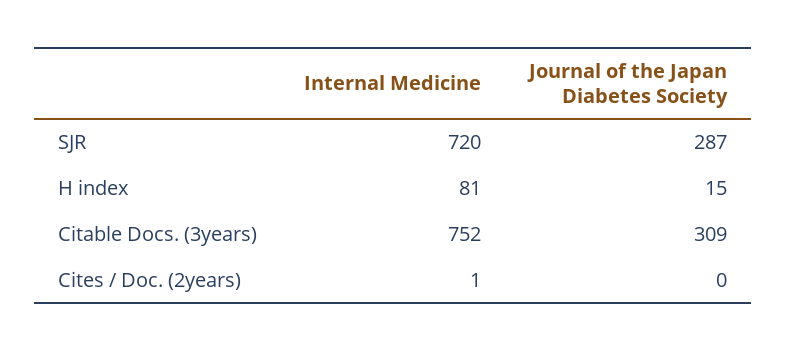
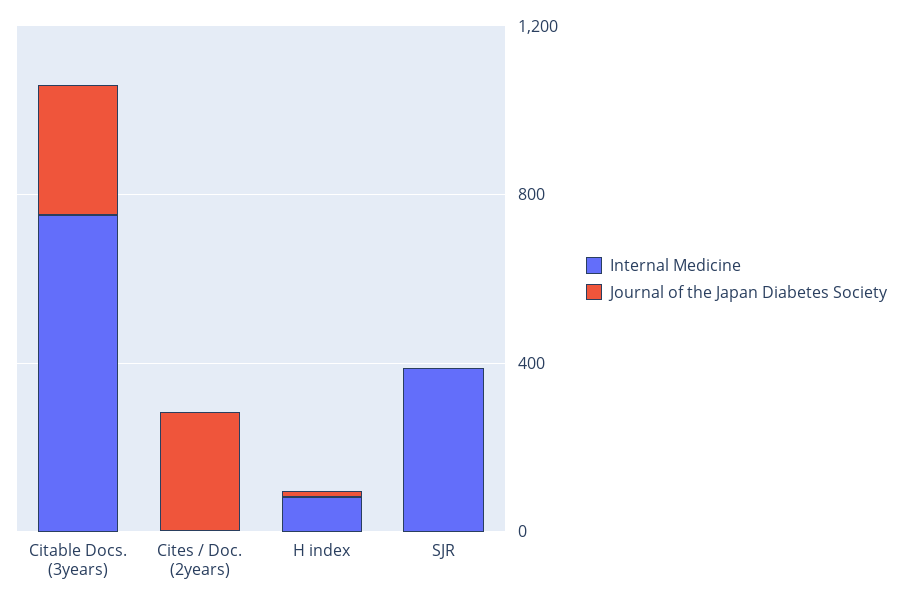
  {
    "Internal Medicine": {
-     "SJR": 720,
+     "SJR": 400,
      "H index": 81,
      "Citable Docs. (3years)": 752,
      "Cites / Doc. (2years)": 1
    },
    "Journal of the Japan Diabetes Society": {
-     "SJR": 287,
+     "SJR": 0,
      "H index": 15,
      "Citable Docs. (3years)": 309,
-     "Cites / Doc. (2years)": 0
+     "Cites / Doc. (2years)": 300
    }
  }

